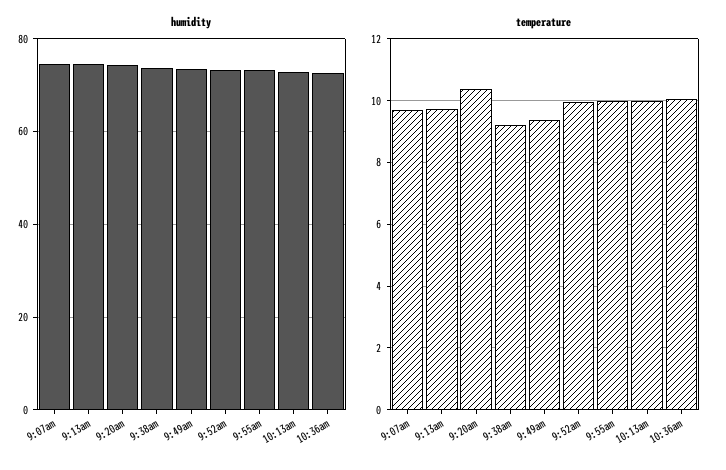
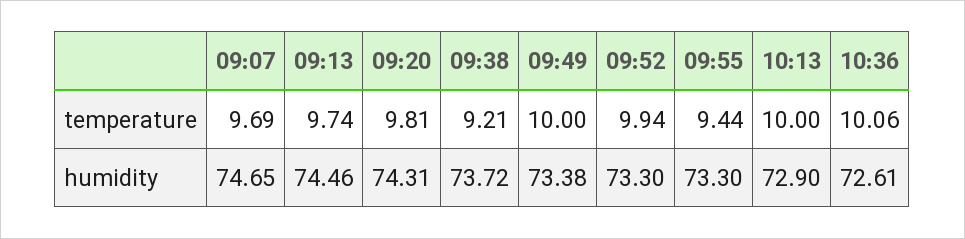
  {
    "humidity": {
      "9:07am": 74.65,
      "9:13am": 74.46,
      "9:20am": 74.31,
      "9:38am": 73.72,
      "9:49am": 73.38,
      "9:52am": 73.3,
      "9:55am": 73.3,
      "10:13am": 72.9,
      "10:36am": 72.61
    },
    "temperature": {
      "9:07am": 9.69,
      "9:13am": 9.74,
-     "9:20am": 10.4,
+     "9:20am": 9.81,
      "9:38am": 9.21,
-     "9:49am": 9.4,
+     "9:49am": 10,
      "9:52am": 9.94,
-     "9:55am": 10,
+     "9:55am": 9.44,
      "10:13am": 10,
      "10:36am": 10.06
    }
  }

